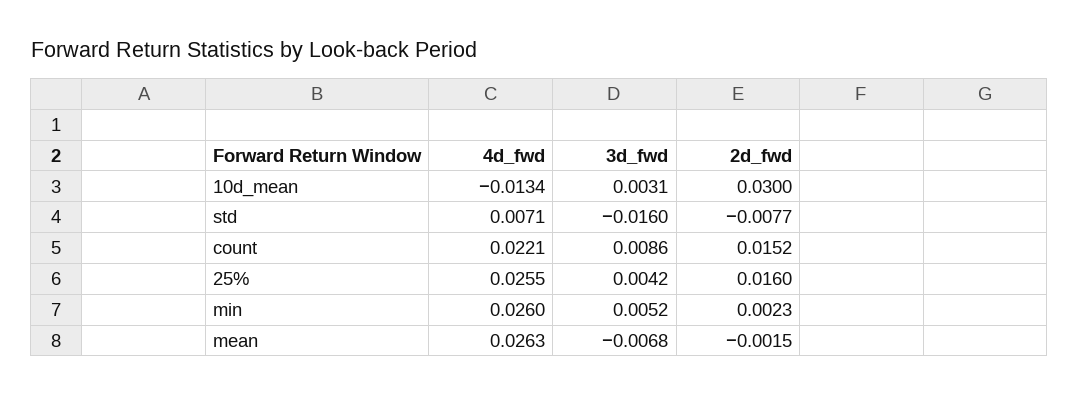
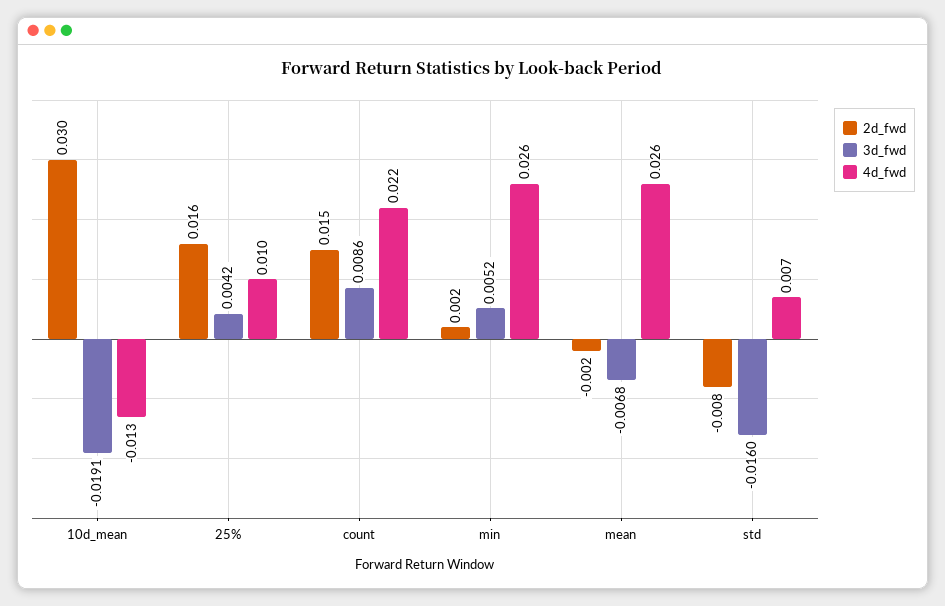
  {
    "4d_fwd": {
      "10d_mean": -0.0134,
      "std": 0.0071,
      "count": 0.0221,
-     "25%": 0.0255,
+     "25%": 0.01,
      "min": 0.026,
      "mean": 0.0263
    },
    "3d_fwd": {
-     "10d_mean": 0.0031,
+     "10d_mean": -0.0191,
      "std": -0.016,
      "count": 0.0086,
      "25%": 0.0042,
      "min": 0.0052,
      "mean": -0.0068
    },
    "2d_fwd": {
      "10d_mean": 0.03,
      "std": -0.0077,
      "count": 0.0152,
      "25%": 0.016,
      "min": 0.0023,
      "mean": -0.0015
    }
  }

